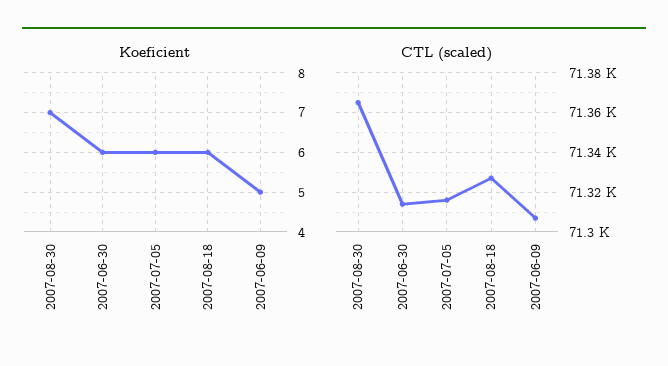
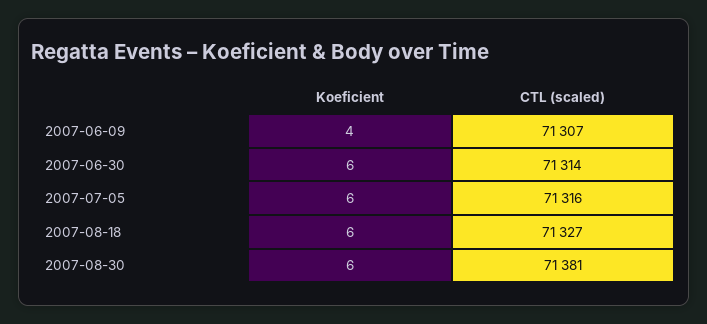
  {
    "Koeficient": {
-     "2007-08-30": 7,
+     "2007-08-30": 6,
      "2007-06-30": 6,
      "2007-07-05": 6,
      "2007-08-18": 6,
-     "2007-06-09": 5
+     "2007-06-09": 4
    },
    "CTL (scaled)": {
-     "2007-08-30": 71365,
+     "2007-08-30": 71381,
      "2007-06-30": 71314,
      "2007-07-05": 71316,
      "2007-08-18": 71327,
      "2007-06-09": 71307
    }
  }

